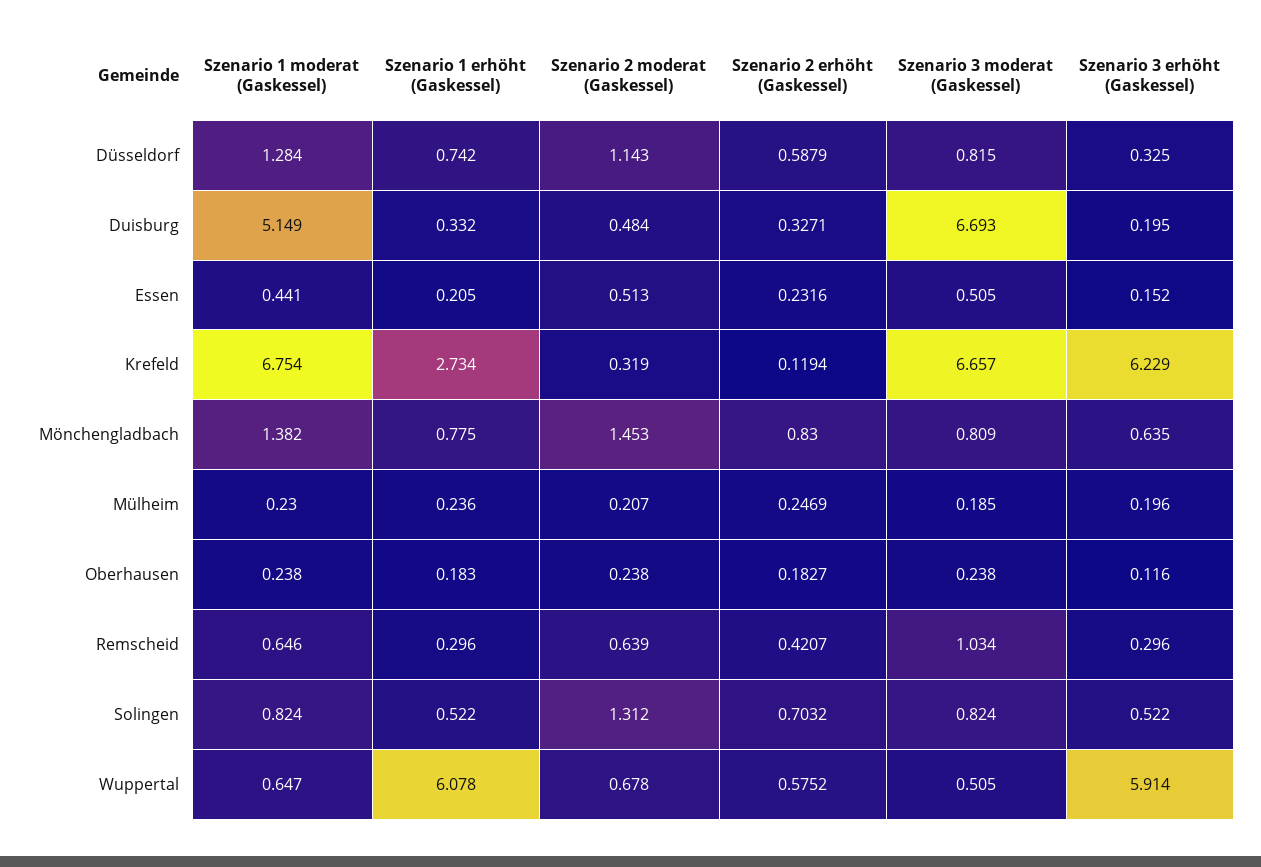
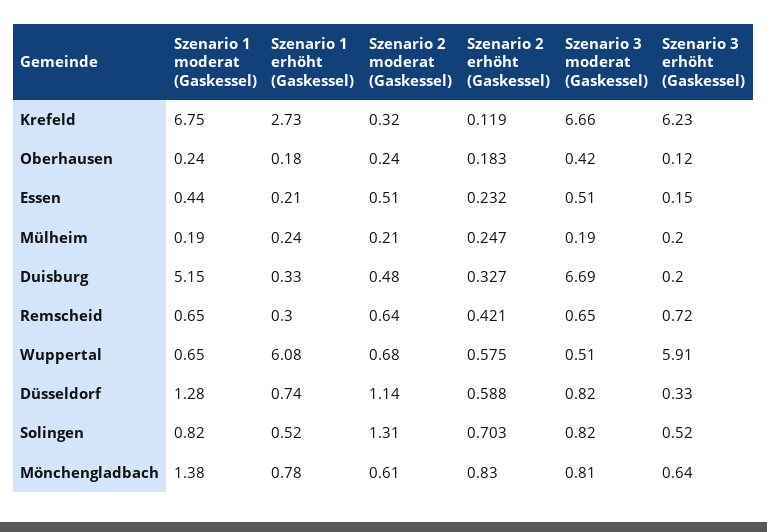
  {
    "Szenario 1 moderat (Gaskessel)": {
      "Düsseldorf": 1.284,
      "Duisburg": 5.149,
      "Essen": 0.441,
      "Krefeld": 6.754,
      "Mönchengladbach": 1.382,
-     "Mülheim": 0.23,
+     "Mülheim": 0.19,
      "Oberhausen": 0.238,
      "Remscheid": 0.646,
      "Solingen": 0.824,
      "Wuppertal": 0.647
    },
    "Szenario 1 erhöht (Gaskessel)": {
      "Düsseldorf": 0.742,
      "Duisburg": 0.332,
      "Essen": 0.205,
      "Krefeld": 2.734,
      "Mönchengladbach": 0.775,
      "Mülheim": 0.236,
      "Oberhausen": 0.183,
      "Remscheid": 0.296,
      "Solingen": 0.522,
      "Wuppertal": 6.078
    },
    "Szenario 2 moderat (Gaskessel)": {
      "Düsseldorf": 1.143,
      "Duisburg": 0.484,
      "Essen": 0.513,
      "Krefeld": 0.319,
-     "Mönchengladbach": 1.453,
+     "Mönchengladbach": 0.61,
      "Mülheim": 0.207,
      "Oberhausen": 0.238,
      "Remscheid": 0.639,
      "Solingen": 1.312,
      "Wuppertal": 0.678
    },
    "Szenario 2 erhöht (Gaskessel)": {
      "Düsseldorf": 0.5879,
      "Duisburg": 0.3271,
      "Essen": 0.2316,
      "Krefeld": 0.1194,
      "Mönchengladbach": 0.83,
      "Mülheim": 0.2469,
      "Oberhausen": 0.1827,
      "Remscheid": 0.4207,
      "Solingen": 0.7032,
      "Wuppertal": 0.5752
    },
    "Szenario 3 moderat (Gaskessel)": {
      "Düsseldorf": 0.815,
      "Duisburg": 6.693,
      "Essen": 0.505,
      "Krefeld": 6.657,
      "Mönchengladbach": 0.809,
      "Mülheim": 0.185,
-     "Oberhausen": 0.238,
+     "Oberhausen": 0.42,
-     "Remscheid": 1.034,
+     "Remscheid": 0.65,
      "Solingen": 0.824,
      "Wuppertal": 0.505
    },
    "Szenario 3 erhöht (Gaskessel)": {
      "Düsseldorf": 0.325,
      "Duisburg": 0.195,
      "Essen": 0.152,
      "Krefeld": 6.229,
      "Mönchengladbach": 0.635,
      "Mülheim": 0.196,
      "Oberhausen": 0.116,
-     "Remscheid": 0.296,
+     "Remscheid": 0.72,
      "Solingen": 0.522,
      "Wuppertal": 5.914
    }
  }

